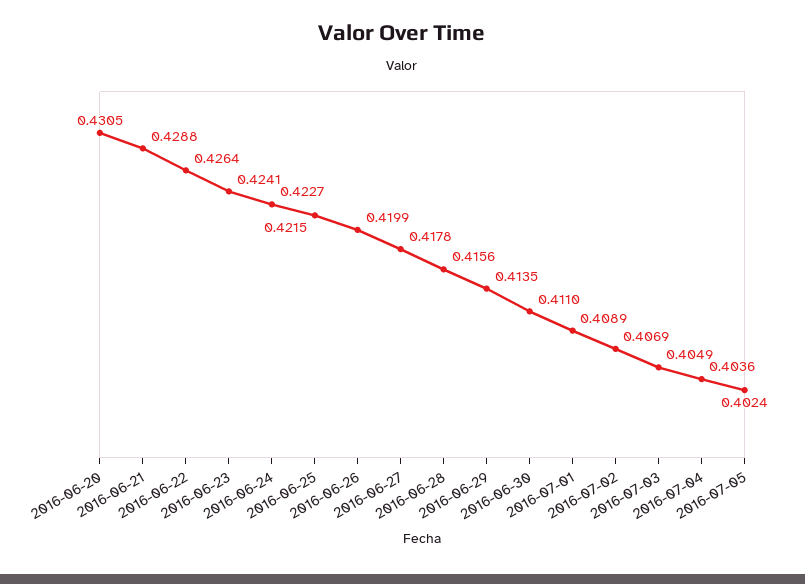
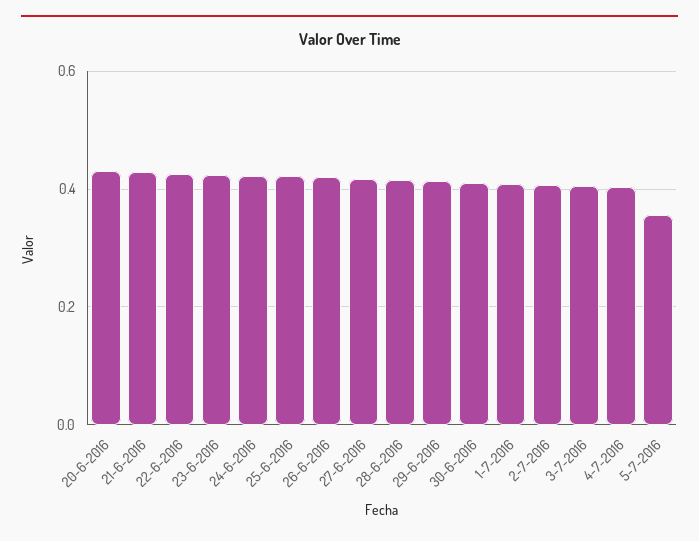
  {
    "2016-06-20": 0.4305,
    "2016-06-21": 0.4288,
    "2016-06-22": 0.4264,
    "2016-06-23": 0.4241,
    "2016-06-24": 0.4227,
    "2016-06-25": 0.4215,
    "2016-06-26": 0.4199,
    "2016-06-27": 0.4178,
    "2016-06-28": 0.4156,
    "2016-06-29": 0.4135,
    "2016-06-30": 0.411,
    "2016-07-01": 0.4089,
    "2016-07-02": 0.4069,
    "2016-07-03": 0.4049,
    "2016-07-04": 0.4036,
-   "2016-07-05": 0.4024
+   "2016-07-05": 0.36
  }

